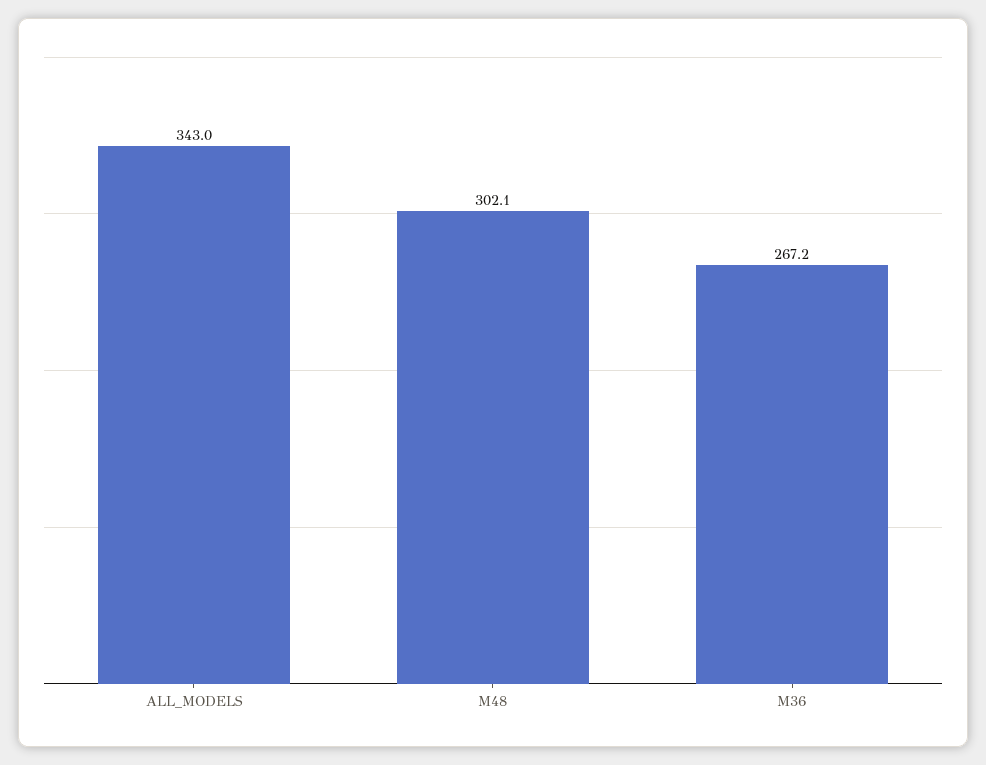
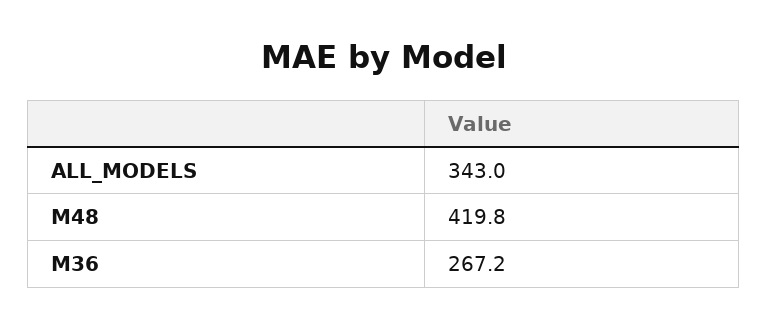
  {
    "ALL_MODELS": 343,
-   "M48": 302.1,
+   "M48": 419.8,
    "M36": 267.2
  }

